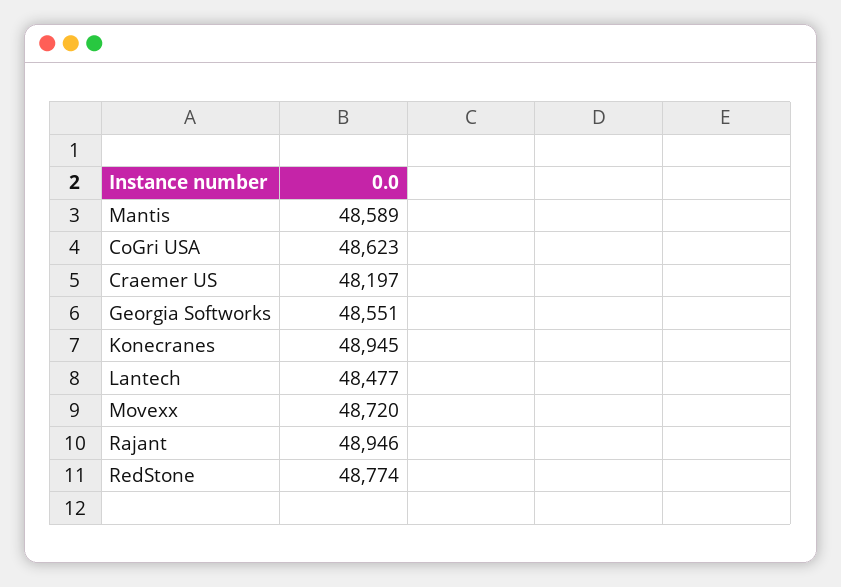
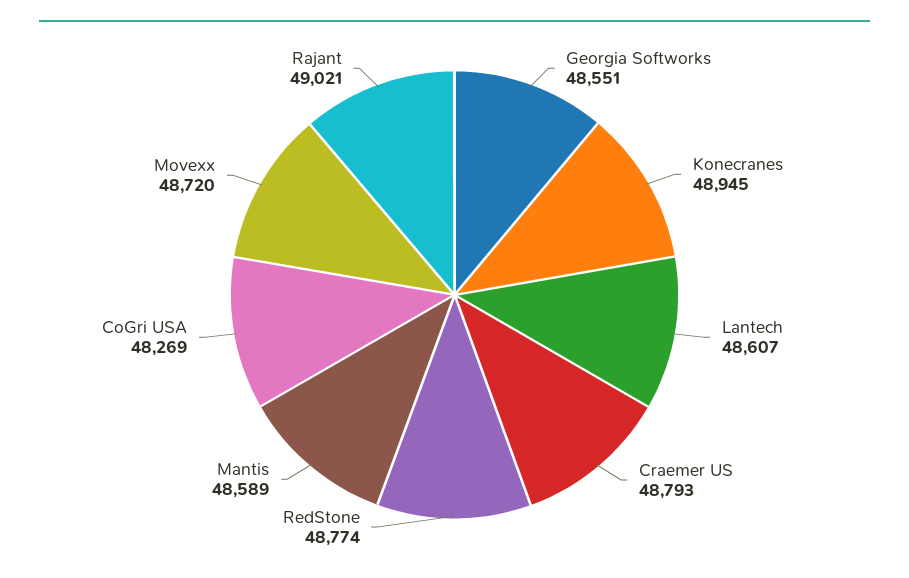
  {
    "Mantis": 48589,
-   "CoGri USA": 48623,
+   "CoGri USA": 48269,
-   "Craemer US": 48197,
+   "Craemer US": 48793,
    "Georgia Softworks": 48551,
    "Konecranes": 48945,
-   "Lantech": 48477,
+   "Lantech": 48607,
    "Movexx": 48720,
-   "Rajant": 48946,
+   "Rajant": 49021,
    "RedStone": 48774
  }

